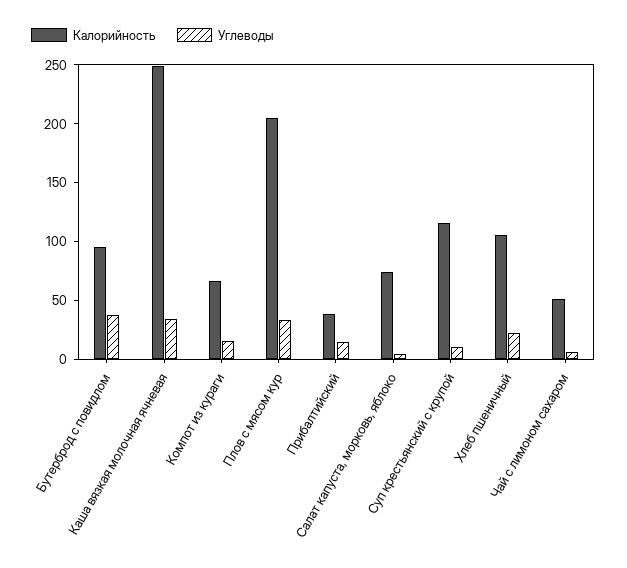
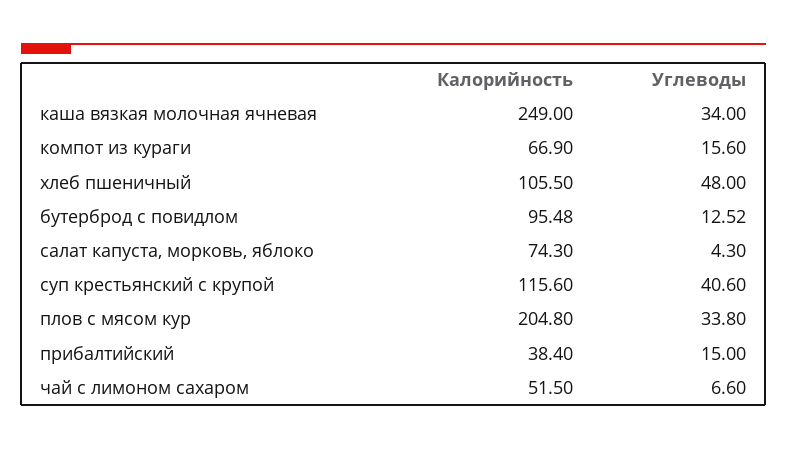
  {
    "Калорийность": {
      "Бутерброд с повидлом": 95.48,
      "Каша вязкая молочная ячневая": 249,
      "Компот из кураги": 66.9,
      "Плов с мясом кур": 204.8,
      "Прибалтийский": 38.4,
      "Салат капуста, морковь, яблоко": 74.3,
      "Суп крестьянский с крупой": 115.6,
      "Хлеб пшеничный": 105.5,
      "Чай с лимоном сахаром": 51.5
    },
    "Углеводы": {
-     "Бутерброд с повидлом": 40,
+     "Бутерброд с повидлом": 12.52,
      "Каша вязкая молочная ячневая": 34,
      "Компот из кураги": 15.6,
      "Плов с мясом кур": 33.8,
      "Прибалтийский": 15,
      "Салат капуста, морковь, яблоко": 4.3,
-     "Суп крестьянский с крупой": 10,
+     "Суп крестьянский с крупой": 40.6,
-     "Хлеб пшеничный": 20,
+     "Хлеб пшеничный": 48,
      "Чай с лимоном сахаром": 6.6
    }
  }

